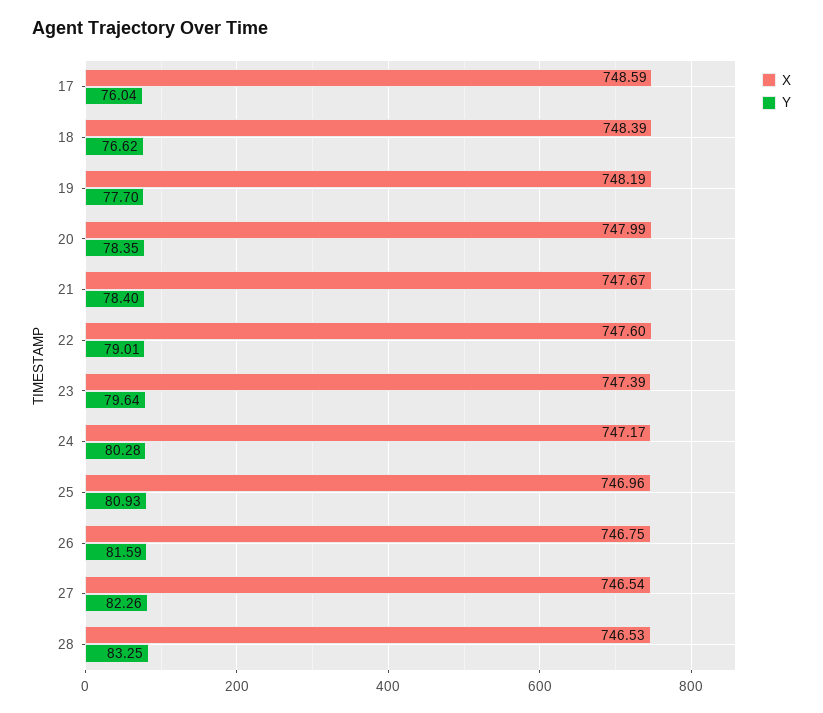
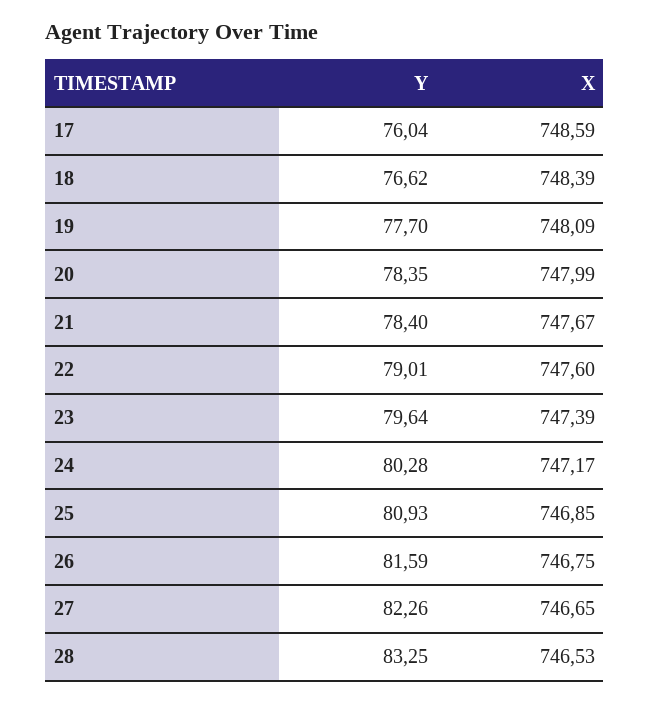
  {
    "X": {
      "17": 748.59,
      "18": 748.39,
-     "19": 748.19,
+     "19": 748.09,
      "20": 747.99,
      "21": 747.67,
      "22": 747.6,
      "23": 747.39,
      "24": 747.17,
-     "25": 746.96,
+     "25": 746.85,
      "26": 746.75,
-     "27": 746.54,
+     "27": 746.65,
      "28": 746.53
    },
    "Y": {
      "17": 76.04,
      "18": 76.62,
      "19": 77.7,
      "20": 78.35,
      "21": 78.4,
      "22": 79.01,
      "23": 79.64,
      "24": 80.28,
      "25": 80.93,
      "26": 81.59,
      "27": 82.26,
      "28": 83.25
    }
  }

